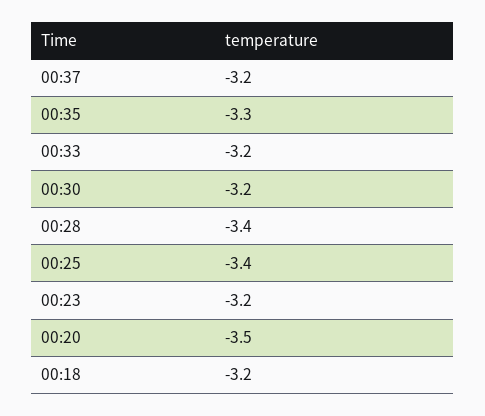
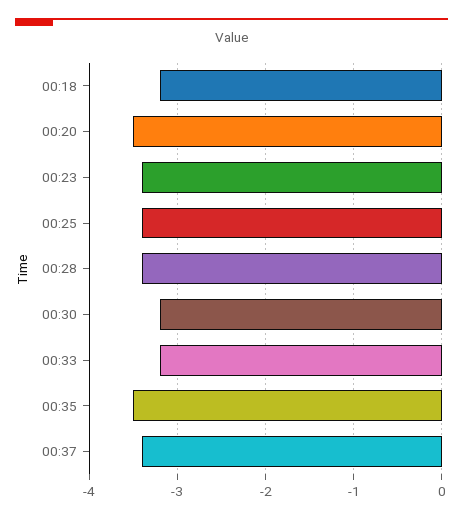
  {
-   "00:37": -3.2,
+   "00:37": -3.4,
-   "00:35": -3.3,
+   "00:35": -3.5,
    "00:33": -3.2,
    "00:30": -3.2,
    "00:28": -3.4,
    "00:25": -3.4,
-   "00:23": -3.2,
+   "00:23": -3.4,
    "00:20": -3.5,
    "00:18": -3.2
  }

